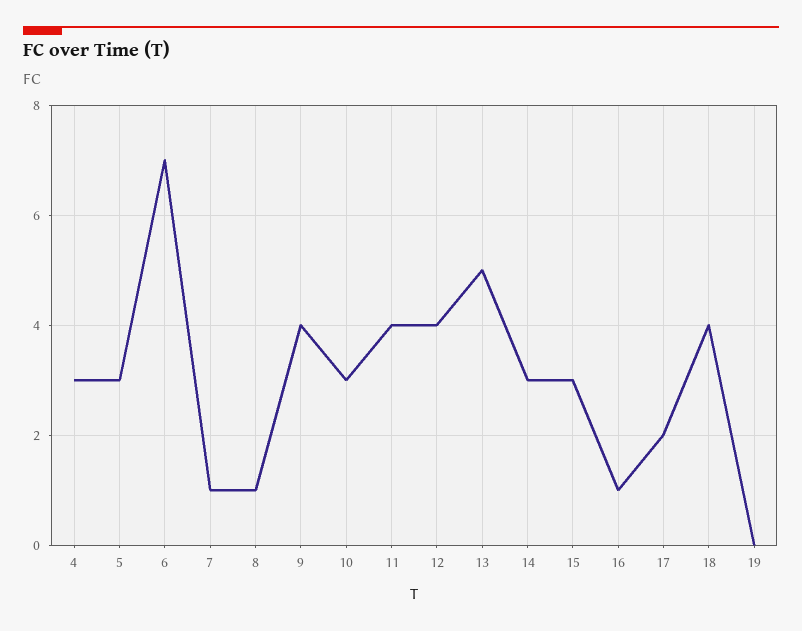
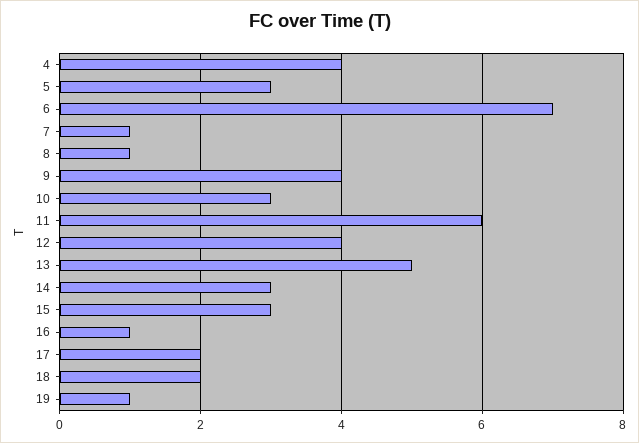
  {
-   "4": 3,
+   "4": 4,
    "5": 3,
    "6": 7,
    "7": 1,
    "8": 1,
    "9": 4,
    "10": 3,
-   "11": 4,
+   "11": 6,
    "12": 4,
    "13": 5,
    "14": 3,
    "15": 3,
    "16": 1,
    "17": 2,
-   "18": 4,
+   "18": 2,
-   "19": 0
+   "19": 1
  }

